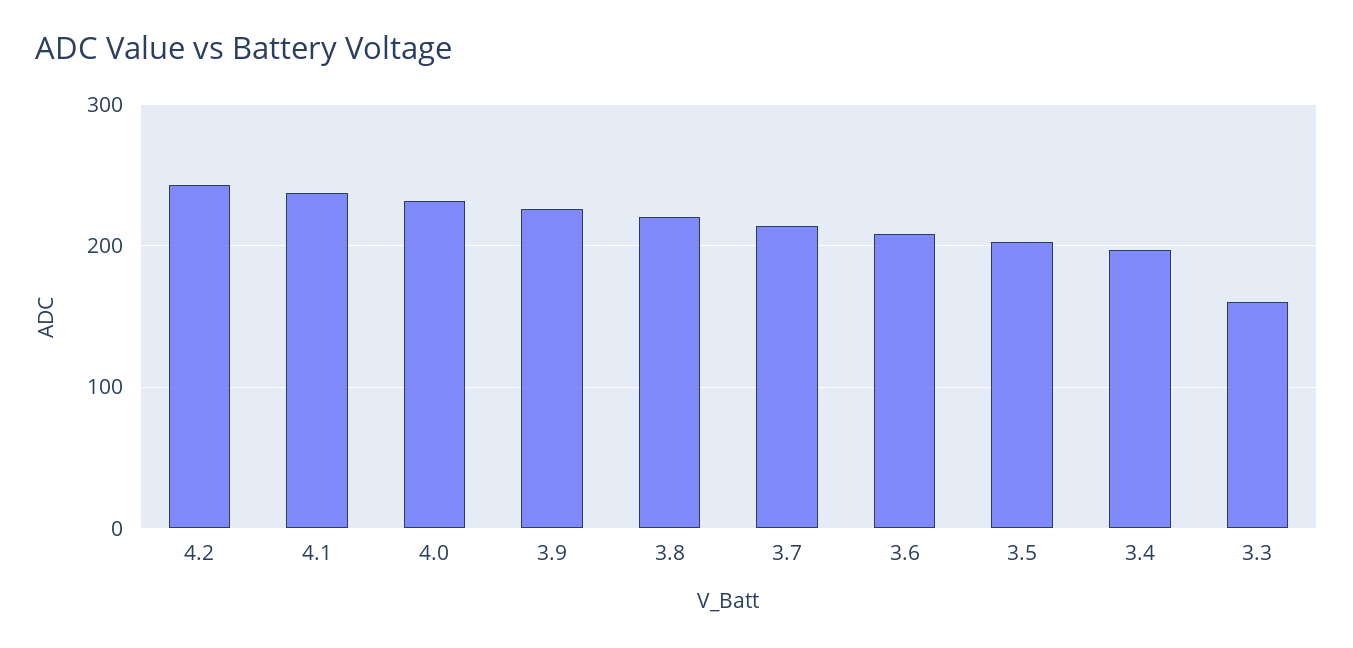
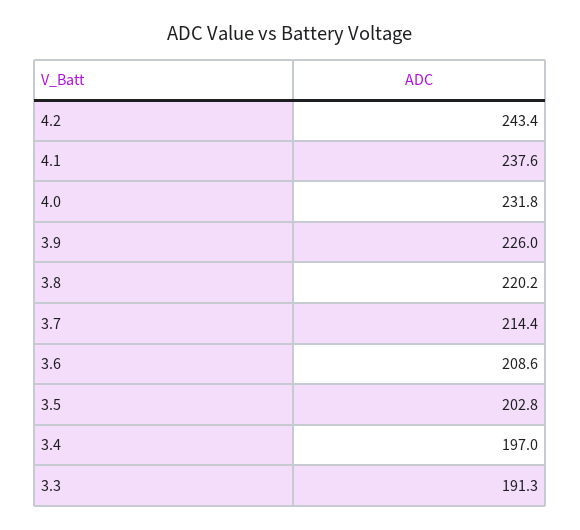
  {
    "4.2": 243.4,
    "4.1": 237.6,
    "4.0": 231.8,
    "3.9": 226,
    "3.8": 220.2,
    "3.7": 214.4,
    "3.6": 208.6,
    "3.5": 202.8,
    "3.4": 197,
-   "3.3": 160
+   "3.3": 191.3
  }

